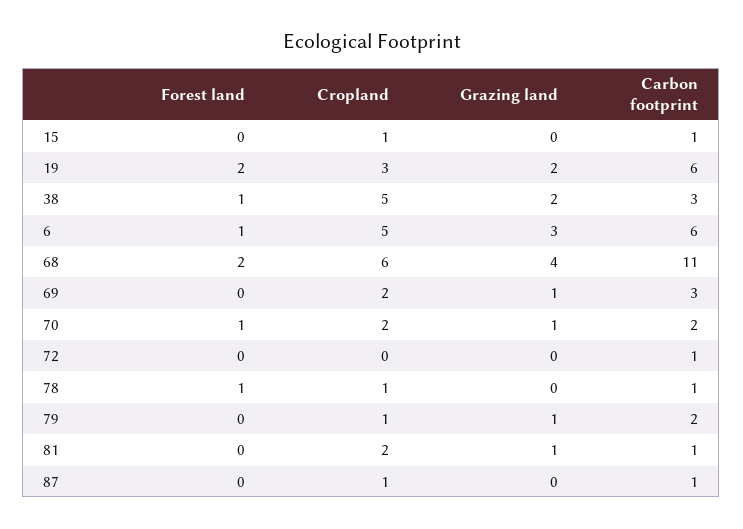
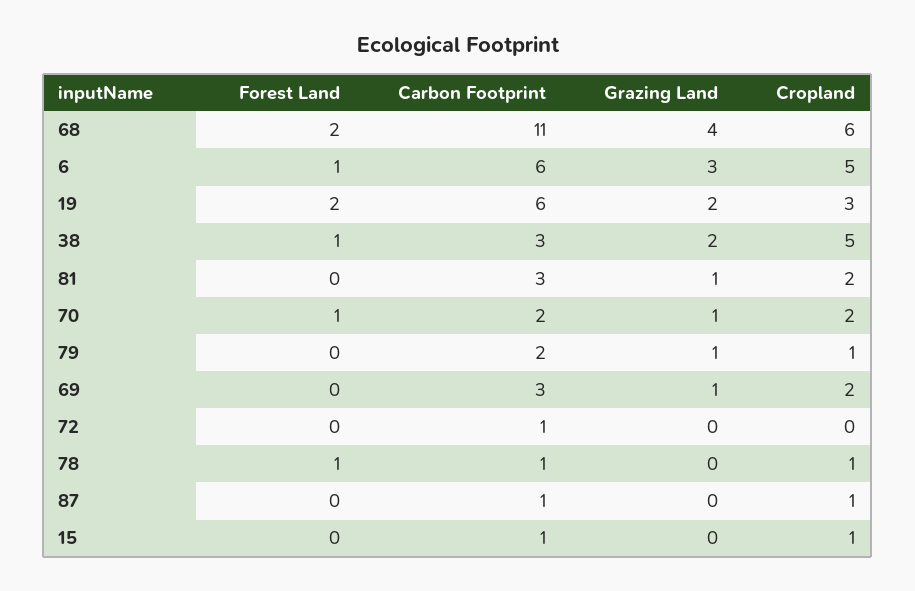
  {
    "Forest land": {
      "15": 0,
      "19": 2,
      "38": 1,
      "6": 1,
      "68": 2,
      "69": 0,
      "70": 1,
      "72": 0,
      "78": 1,
      "79": 0,
      "81": 0,
      "87": 0
    },
    "Cropland": {
      "15": 1,
      "19": 3,
      "38": 5,
      "6": 5,
      "68": 6,
      "69": 2,
      "70": 2,
      "72": 0,
      "78": 1,
      "79": 1,
      "81": 2,
      "87": 1
    },
    "Grazing land": {
      "15": 0,
      "19": 2,
      "38": 2,
      "6": 3,
      "68": 4,
      "69": 1,
      "70": 1,
      "72": 0,
      "78": 0,
      "79": 1,
      "81": 1,
      "87": 0
    },
    "Carbon footprint": {
      "15": 1,
      "19": 6,
      "38": 3,
      "6": 6,
      "68": 11,
      "69": 3,
      "70": 2,
      "72": 1,
      "78": 1,
      "79": 2,
-     "81": 1,
+     "81": 3,
      "87": 1
    }
  }

